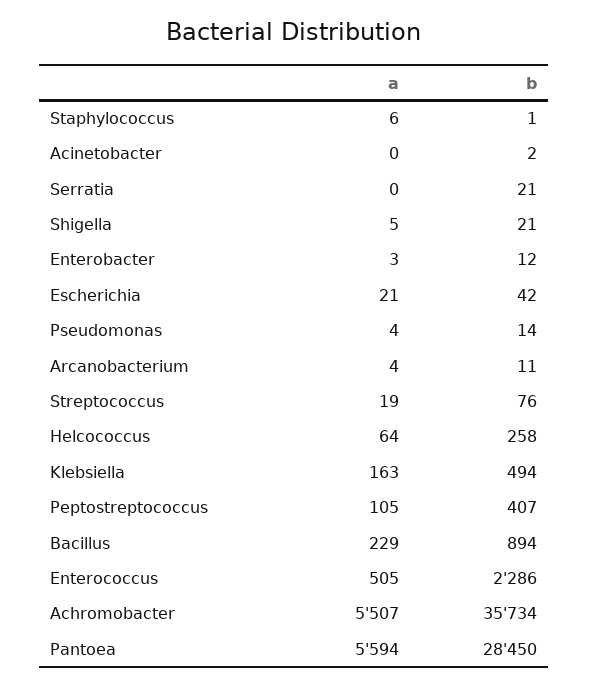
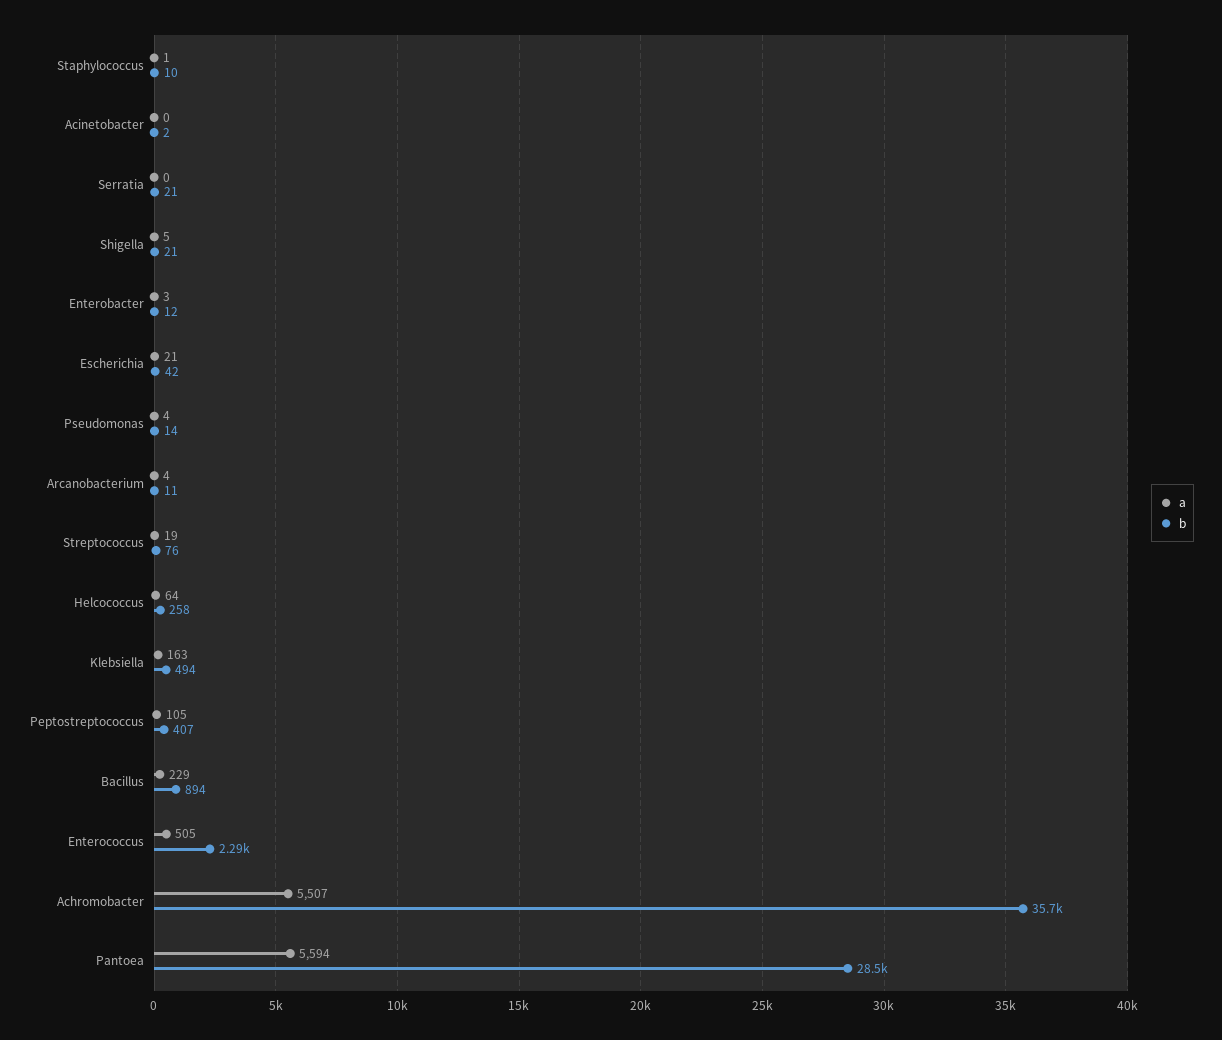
  {
    "a": {
-     "Staphylococcus": 6,
+     "Staphylococcus": 1,
      "Acinetobacter": 0,
      "Serratia": 0,
      "Shigella": 5,
      "Enterobacter": 3,
      "Escherichia": 21,
      "Pseudomonas": 4,
      "Arcanobacterium": 4,
      "Streptococcus": 19,
      "Helcococcus": 64,
      "Klebsiella": 163,
      "Peptostreptococcus": 105,
      "Bacillus": 229,
      "Enterococcus": 505,
      "Achromobacter": 5507,
      "Pantoea": 5594
    },
    "b": {
-     "Staphylococcus": 1,
+     "Staphylococcus": 10,
      "Acinetobacter": 2,
      "Serratia": 21,
      "Shigella": 21,
      "Enterobacter": 12,
      "Escherichia": 42,
      "Pseudomonas": 14,
      "Arcanobacterium": 11,
      "Streptococcus": 76,
      "Helcococcus": 258,
      "Klebsiella": 494,
      "Peptostreptococcus": 407,
      "Bacillus": 894,
      "Enterococcus": 2286,
      "Achromobacter": 35734,
      "Pantoea": 28450
    }
  }

